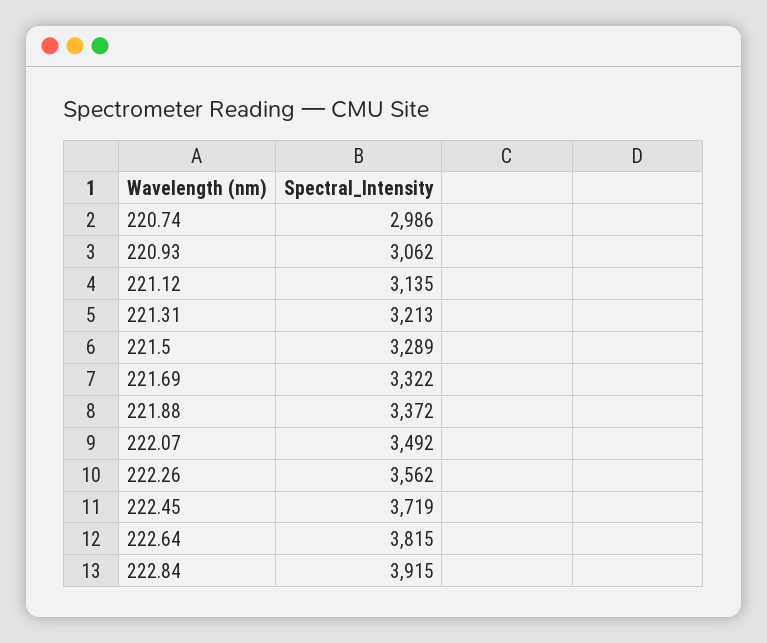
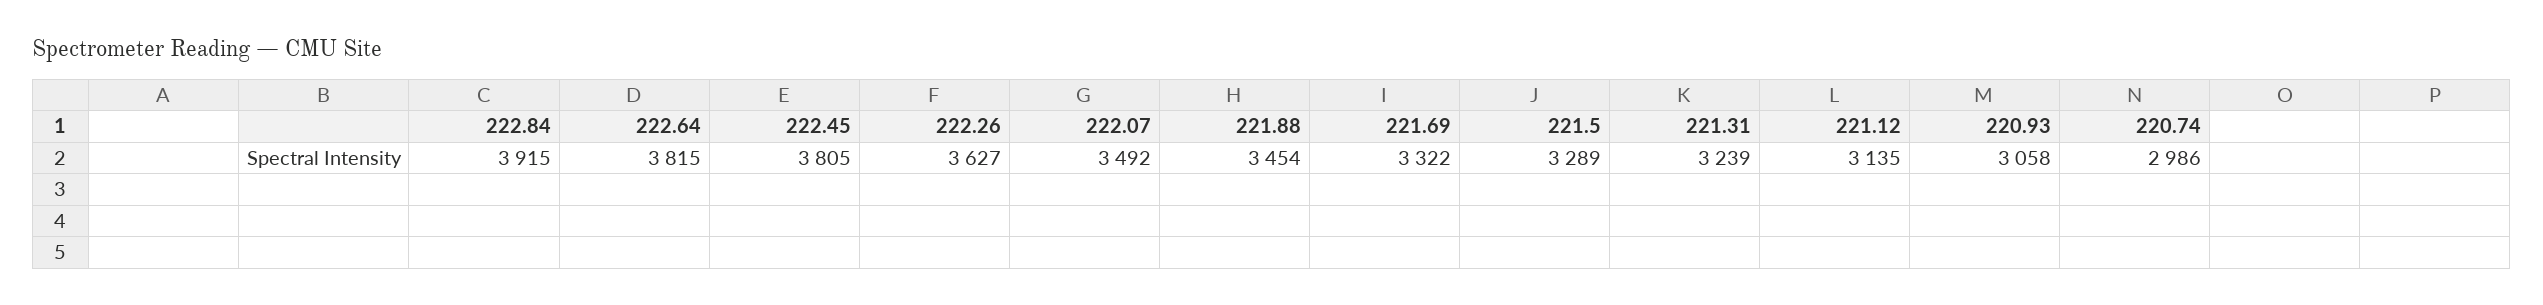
  {
    "220.74": 2986,
-   "220.93": 3062,
+   "220.93": 3058,
    "221.12": 3135,
-   "221.31": 3213,
+   "221.31": 3239,
    "221.5": 3289,
    "221.69": 3322,
-   "221.88": 3372,
+   "221.88": 3454,
    "222.07": 3492,
-   "222.26": 3562,
+   "222.26": 3627,
-   "222.45": 3719,
+   "222.45": 3805,
    "222.64": 3815,
    "222.84": 3915
  }

